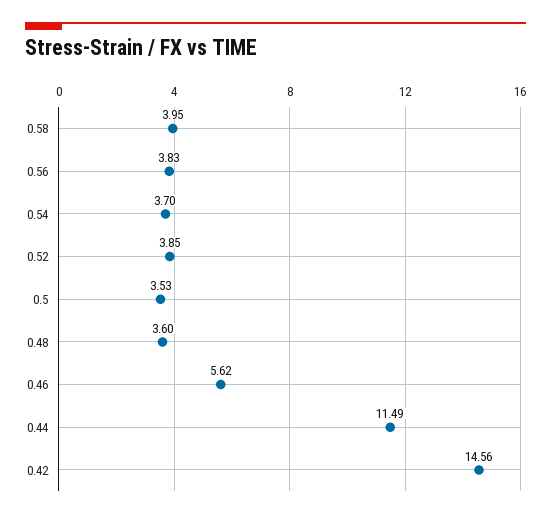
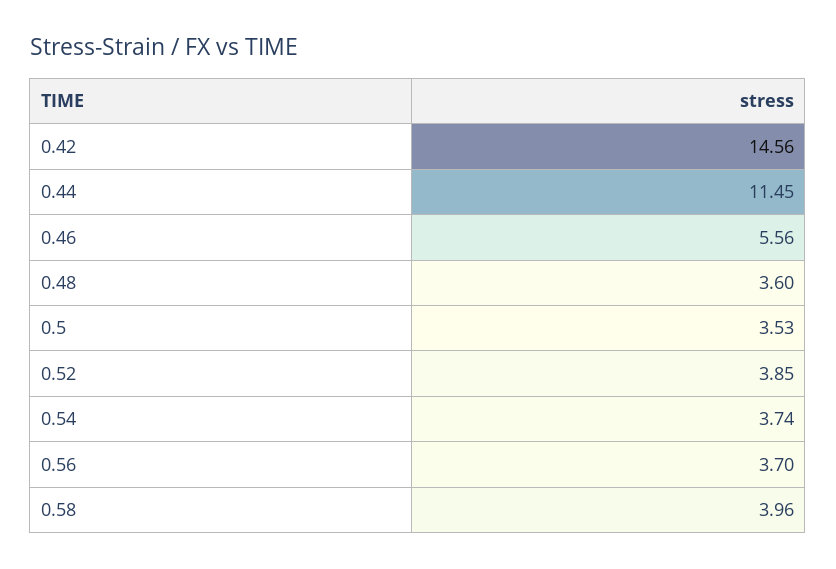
  {
-   "0.58": 3.95,
+   "0.58": 3.96,
-   "0.56": 3.83,
+   "0.56": 3.7,
-   "0.54": 3.7,
+   "0.54": 3.74,
    "0.52": 3.85,
    "0.5": 3.53,
    "0.48": 3.6,
-   "0.46": 5.62,
+   "0.46": 5.56,
-   "0.44": 11.49,
+   "0.44": 11.45,
    "0.42": 14.56
  }

